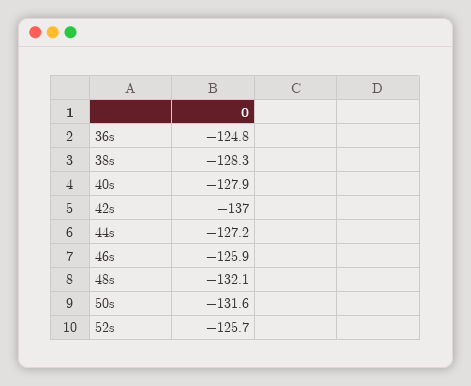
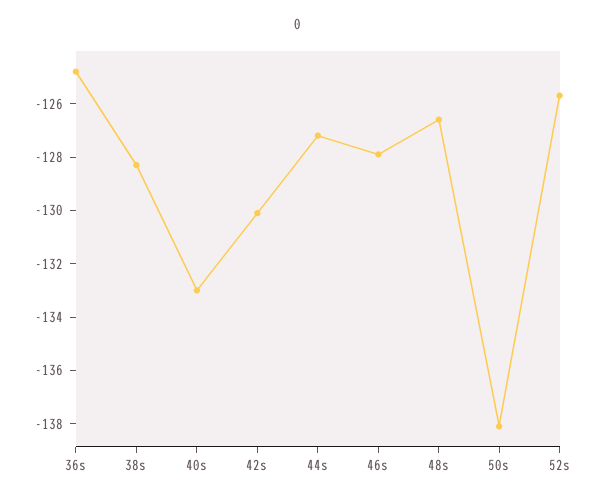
  {
    "36s": -124.8,
    "38s": -128.3,
-   "40s": -127.9,
+   "40s": -133,
-   "42s": -137,
+   "42s": -130,
    "44s": -127.2,
-   "46s": -125.9,
+   "46s": -128,
-   "48s": -132.1,
+   "48s": -126.5,
-   "50s": -131.6,
+   "50s": -138,
    "52s": -125.7
  }

